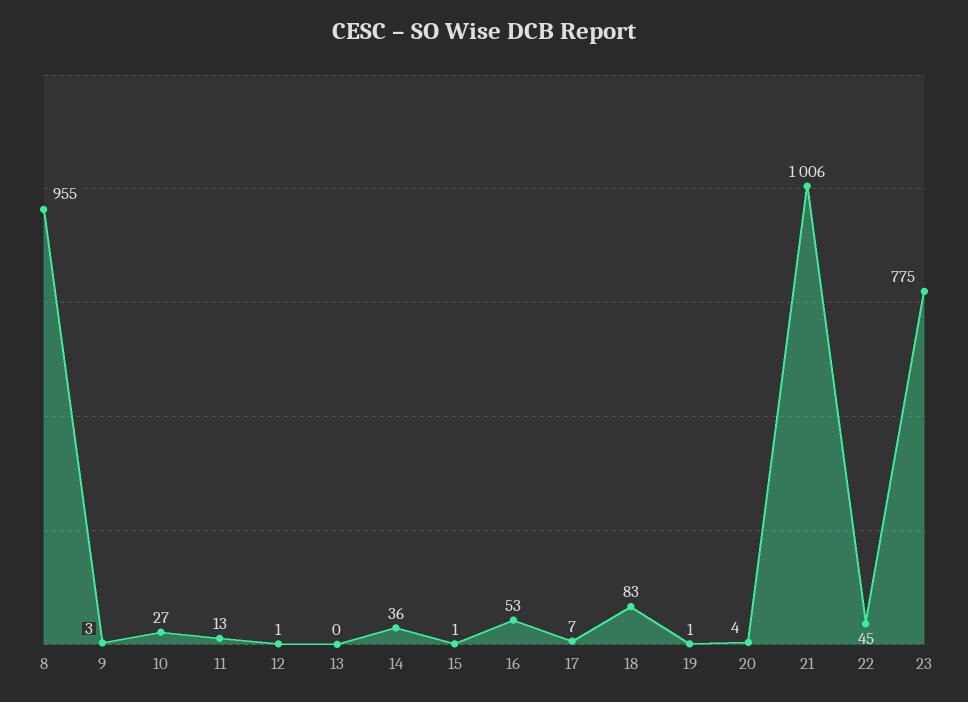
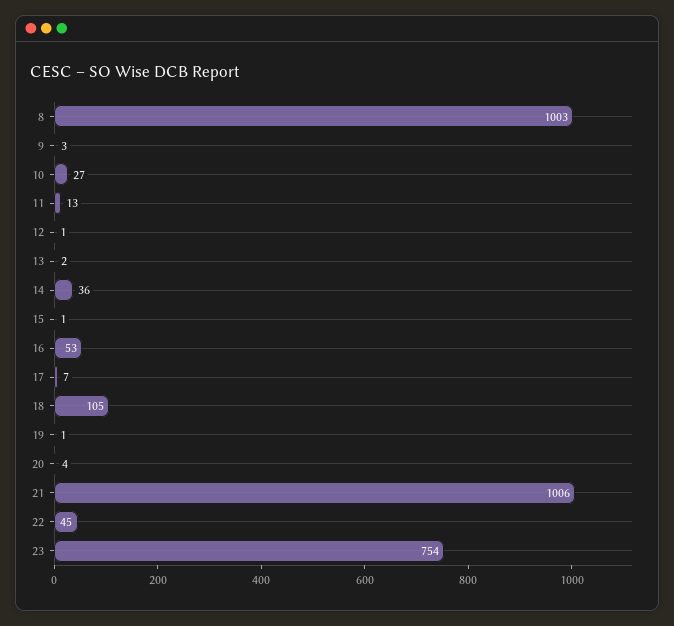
  {
-   "8": 955,
+   "8": 1003,
    "9": 3,
    "10": 27,
    "11": 13,
    "12": 1,
-   "13": 0,
+   "13": 2,
    "14": 36,
    "15": 1,
    "16": 53,
    "17": 7,
-   "18": 83,
+   "18": 105,
    "19": 1,
    "20": 4,
    "21": 1006,
    "22": 45,
-   "23": 775
+   "23": 754
  }

